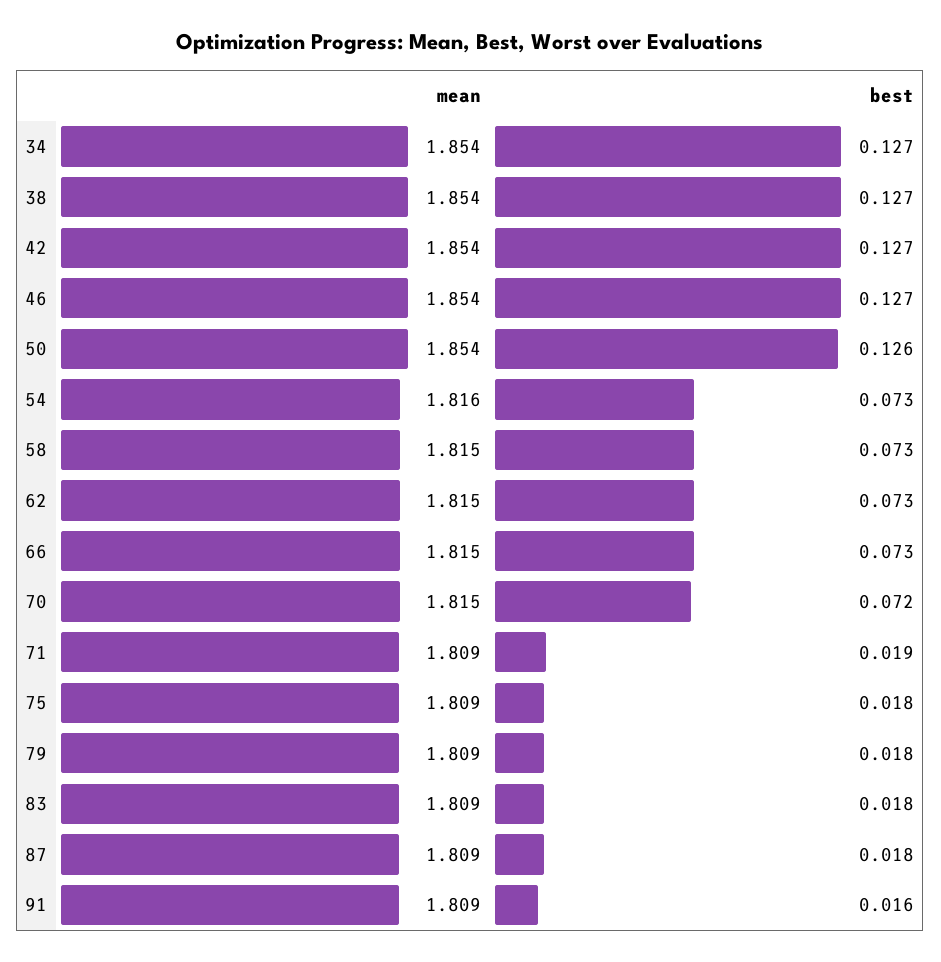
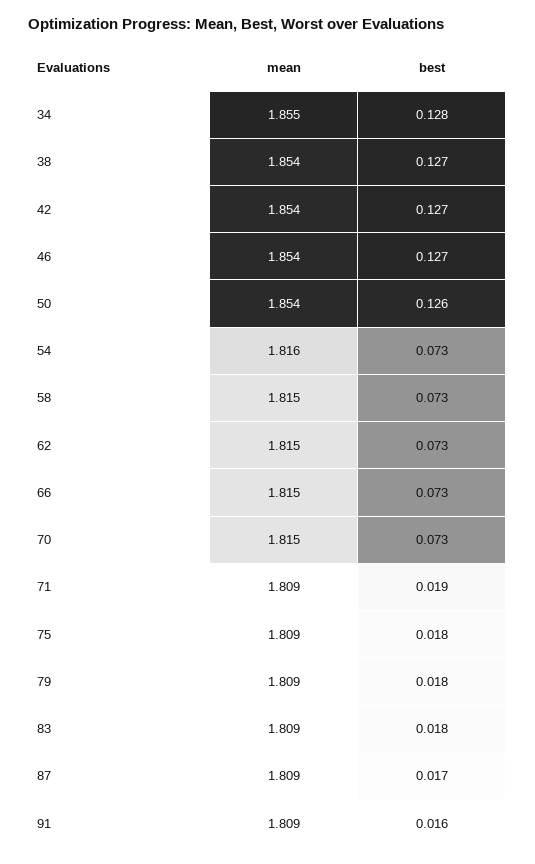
  {
    "mean": {
-     "34": 1.854,
+     "34": 1.855,
      "38": 1.854,
      "42": 1.854,
      "46": 1.854,
      "50": 1.854,
      "54": 1.816,
      "58": 1.815,
      "62": 1.815,
      "66": 1.815,
      "70": 1.815,
      "71": 1.809,
      "75": 1.809,
      "79": 1.809,
      "83": 1.809,
      "87": 1.809,
      "91": 1.809
    },
    "best": {
-     "34": 0.127,
+     "34": 0.128,
      "38": 0.127,
      "42": 0.127,
      "46": 0.127,
      "50": 0.126,
      "54": 0.073,
      "58": 0.073,
      "62": 0.073,
      "66": 0.073,
-     "70": 0.072,
+     "70": 0.073,
      "71": 0.019,
      "75": 0.018,
      "79": 0.018,
      "83": 0.018,
-     "87": 0.018,
+     "87": 0.017,
      "91": 0.016
    }
  }

